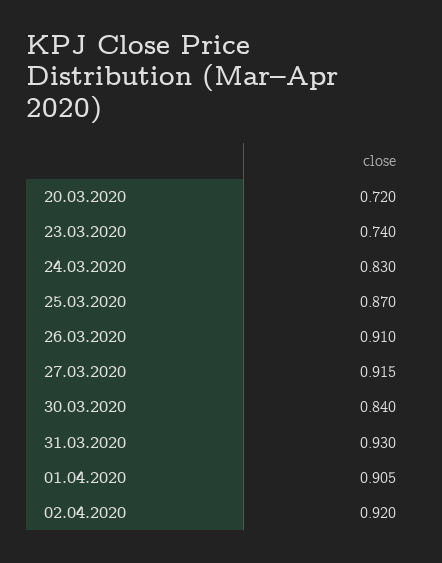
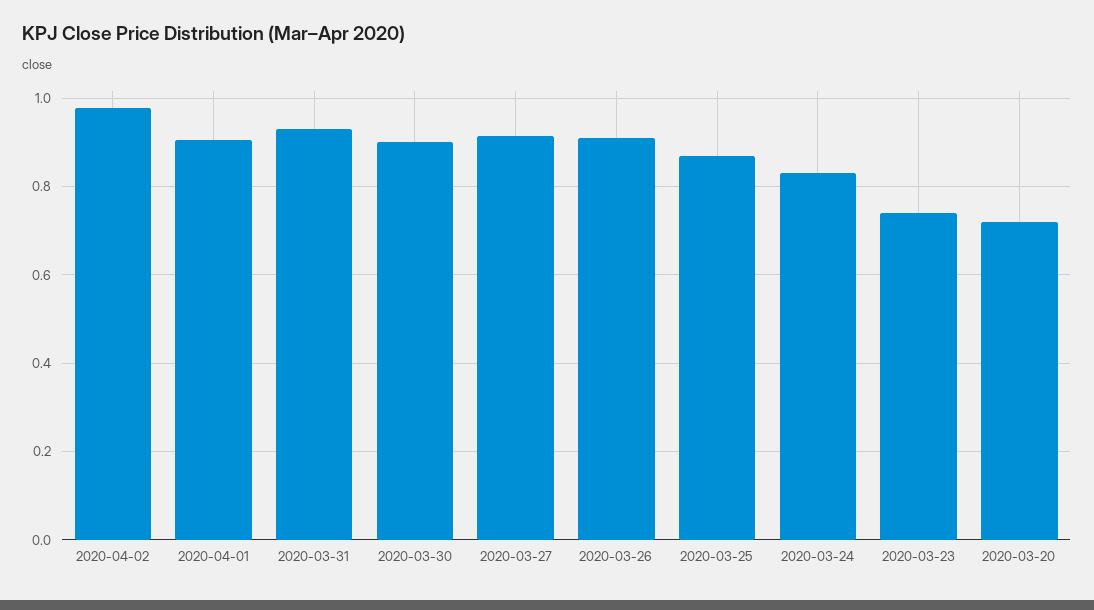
  {
    "20.03.2020": 0.72,
    "23.03.2020": 0.74,
    "24.03.2020": 0.83,
    "25.03.2020": 0.87,
    "26.03.2020": 0.91,
    "27.03.2020": 0.915,
-   "30.03.2020": 0.84,
+   "30.03.2020": 0.9,
    "31.03.2020": 0.93,
    "01.04.2020": 0.905,
-   "02.04.2020": 0.92
+   "02.04.2020": 0.98
  }

